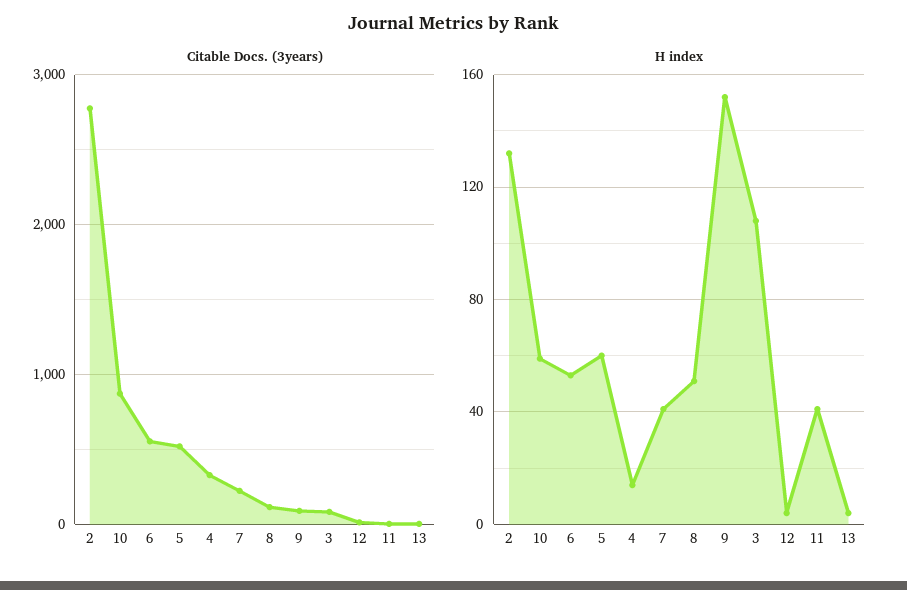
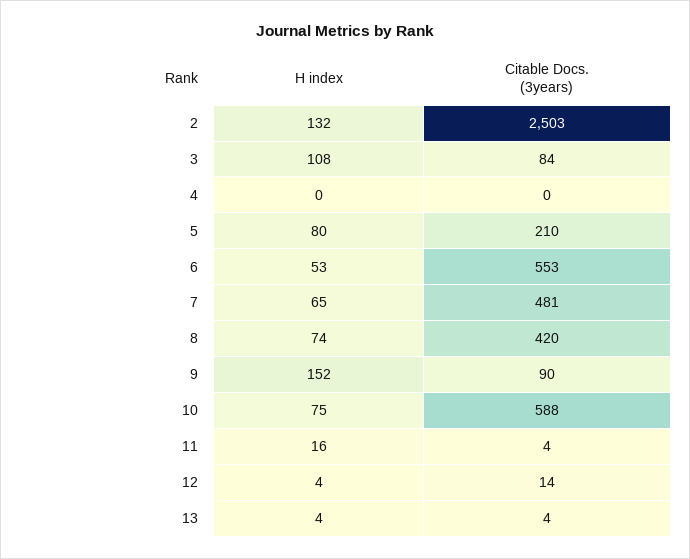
  {
    "Citable Docs. (3years)": {
-     "2": 2800,
+     "2": 2503,
-     "10": 900,
+     "10": 588,
      "6": 553,
-     "5": 500,
+     "5": 210,
-     "4": 300,
+     "4": 0,
-     "7": 200,
+     "7": 481,
-     "8": 100,
+     "8": 420,
      "9": 90,
      "3": 84,
      "12": 14,
      "11": 4,
      "13": 4
    },
    "H index": {
      "2": 132,
-     "10": 60,
+     "10": 75,
      "6": 53,
-     "5": 60,
+     "5": 80,
-     "4": 15,
+     "4": 0,
-     "7": 40,
+     "7": 65,
-     "8": 50,
+     "8": 74,
      "9": 152,
      "3": 108,
      "12": 4,
-     "11": 40,
+     "11": 16,
      "13": 4
    }
  }

